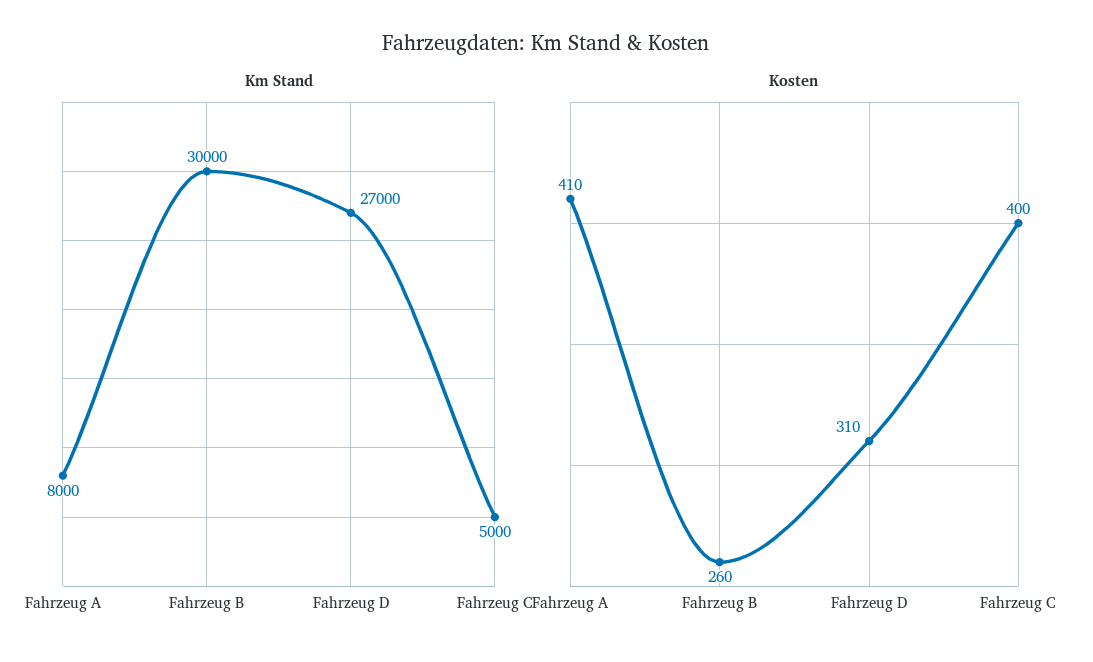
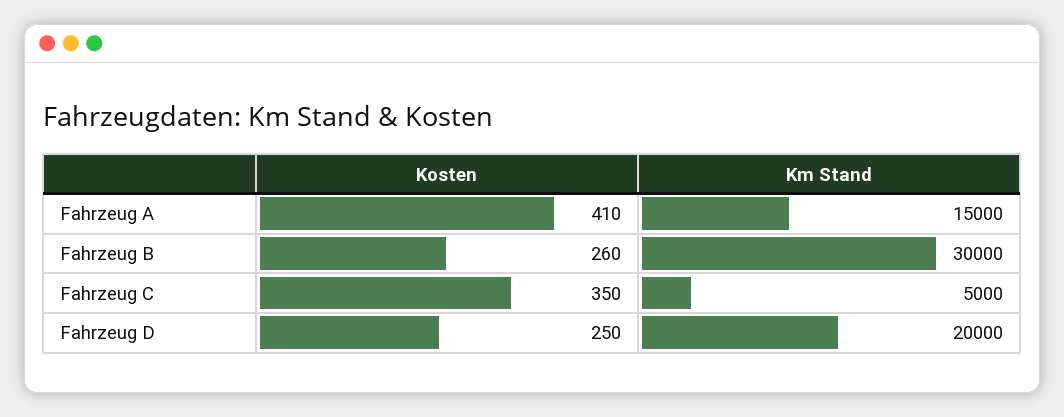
  {
    "Km Stand": {
-     "Fahrzeug A": 8000,
+     "Fahrzeug A": 15000,
      "Fahrzeug B": 30000,
-     "Fahrzeug D": 27000,
+     "Fahrzeug D": 20000,
      "Fahrzeug C": 5000
    },
    "Kosten": {
      "Fahrzeug A": 410,
      "Fahrzeug B": 260,
-     "Fahrzeug D": 310,
+     "Fahrzeug D": 250,
-     "Fahrzeug C": 400
+     "Fahrzeug C": 350
    }
  }

